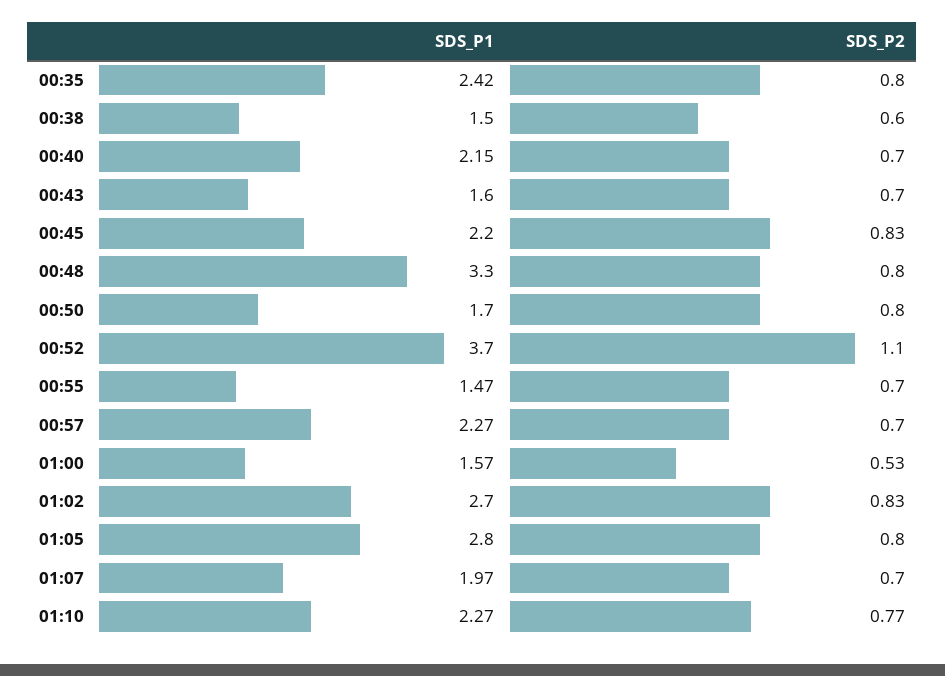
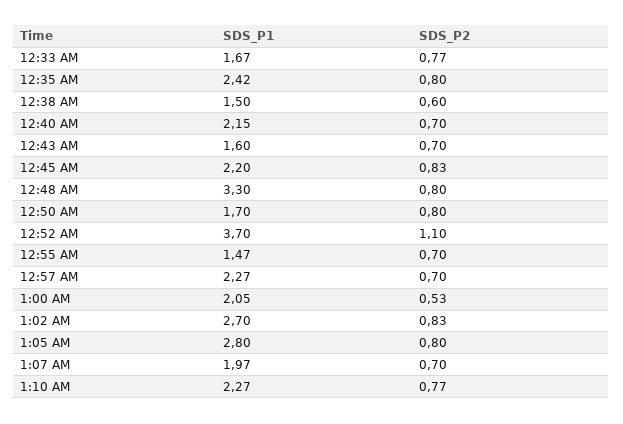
  {
    "SDS_P1": {
      "00:35": 2.42,
      "00:38": 1.5,
      "00:40": 2.15,
      "00:43": 1.6,
      "00:45": 2.2,
      "00:48": 3.3,
      "00:50": 1.7,
      "00:52": 3.7,
      "00:55": 1.47,
      "00:57": 2.27,
-     "01:00": 1.57,
+     "01:00": 2.05,
      "01:02": 2.7,
      "01:05": 2.8,
      "01:07": 1.97,
-     "01:10": 2.27
+     "01:10": 2.27,
+     "12:33 AM": 1.67
    },
    "SDS_P2": {
      "00:35": 0.8,
      "00:38": 0.6,
      "00:40": 0.7,
      "00:43": 0.7,
      "00:45": 0.83,
      "00:48": 0.8,
      "00:50": 0.8,
      "00:52": 1.1,
      "00:55": 0.7,
      "00:57": 0.7,
      "01:00": 0.53,
      "01:02": 0.83,
      "01:05": 0.8,
      "01:07": 0.7,
-     "01:10": 0.77
+     "01:10": 0.77,
+     "12:33 AM": 0.77
    }
  }

